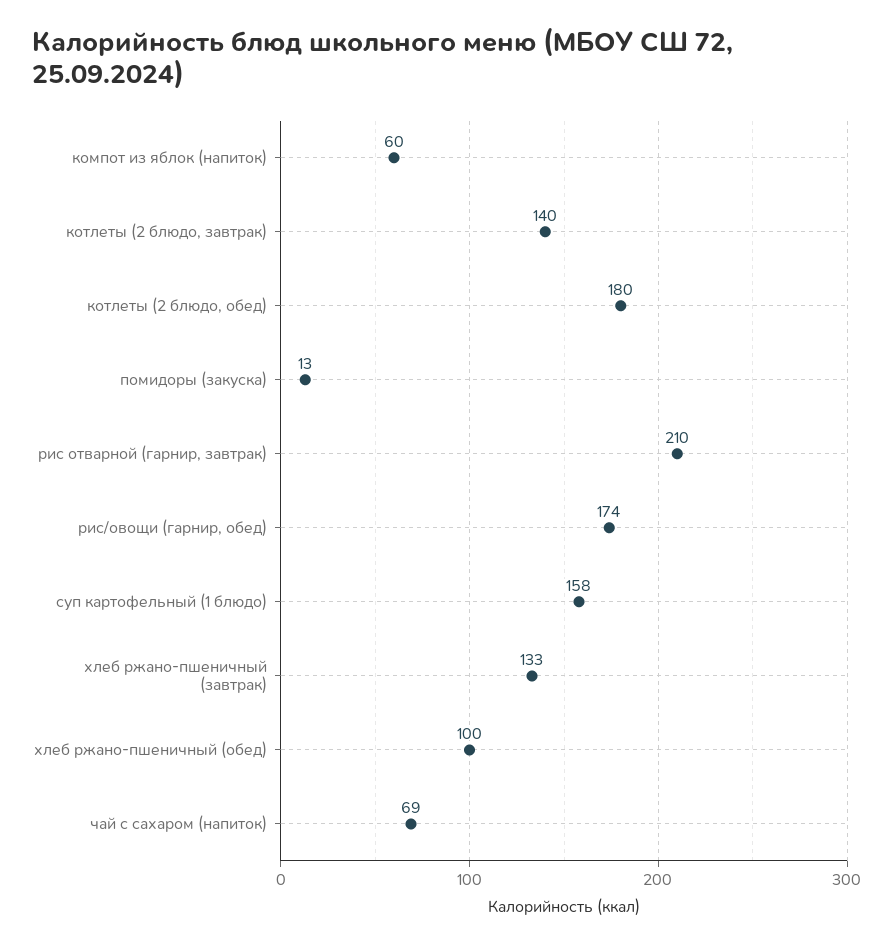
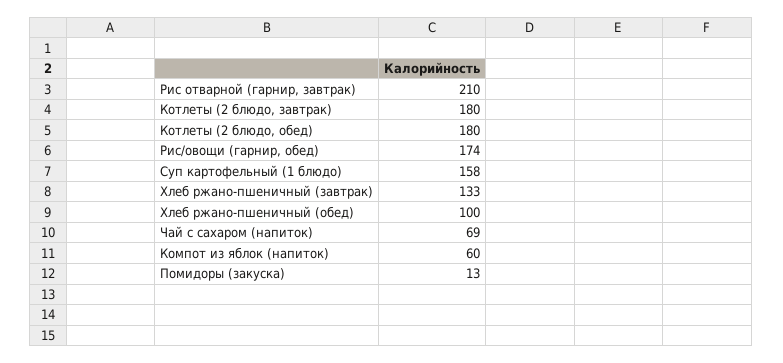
  {
    "компот из яблок (напиток)": 60,
-   "котлеты (2 блюдо, завтрак)": 140,
+   "котлеты (2 блюдо, завтрак)": 180,
    "котлеты (2 блюдо, обед)": 180,
    "помидоры (закуска)": 13,
    "рис отварной (гарнир, завтрак)": 210,
    "рис/овощи (гарнир, обед)": 174,
    "суп картофельный (1 блюдо)": 158,
    "хлеб ржано-пшеничный (завтрак)": 133,
    "хлеб ржано-пшеничный (обед)": 100,
    "чай с сахаром (напиток)": 69
  }

